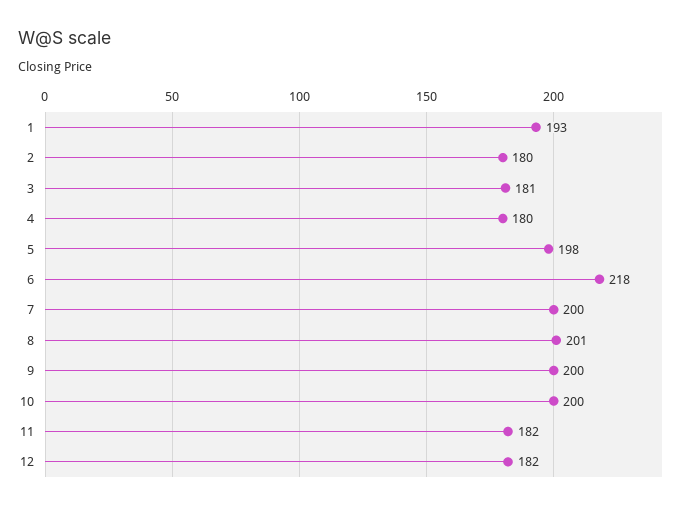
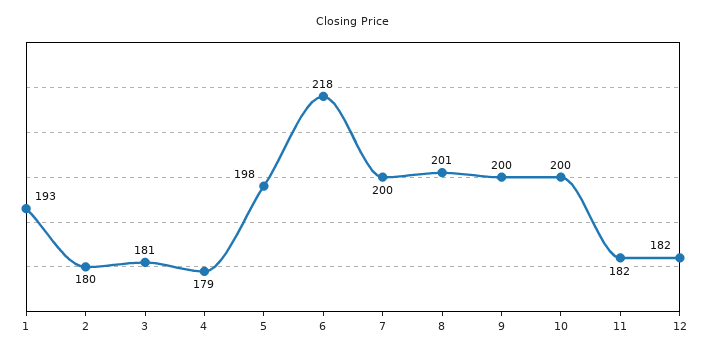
  {
    "1": 193,
    "2": 180,
    "3": 181,
-   "4": 180,
+   "4": 179,
    "5": 198,
    "6": 218,
    "7": 200,
    "8": 201,
    "9": 200,
    "10": 200,
    "11": 182,
    "12": 182
  }

